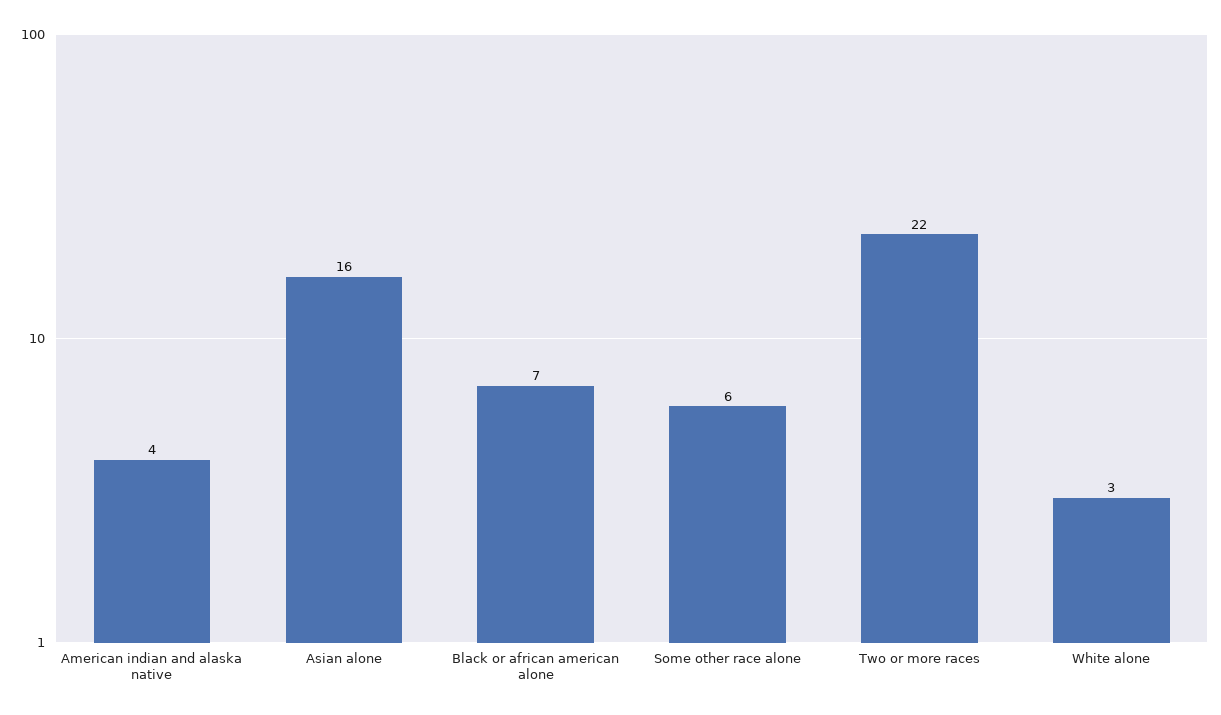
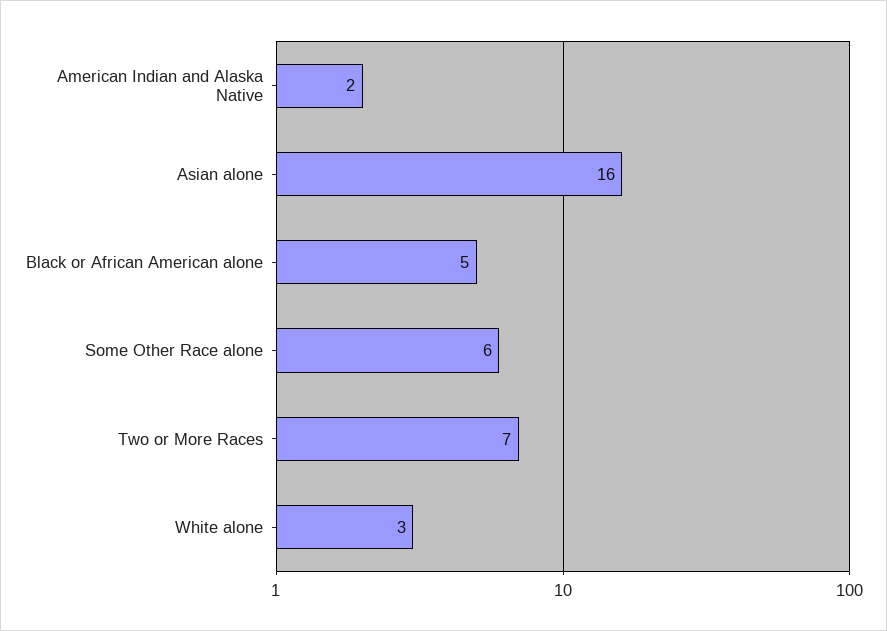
  {
-   "American indian and alaska native": 4,
+   "American indian and alaska native": 2,
    "Asian alone": 16,
-   "Black or african american alone": 7,
+   "Black or african american alone": 5,
    "Some other race alone": 6,
-   "Two or more races": 22,
+   "Two or more races": 7,
    "White alone": 3
  }

